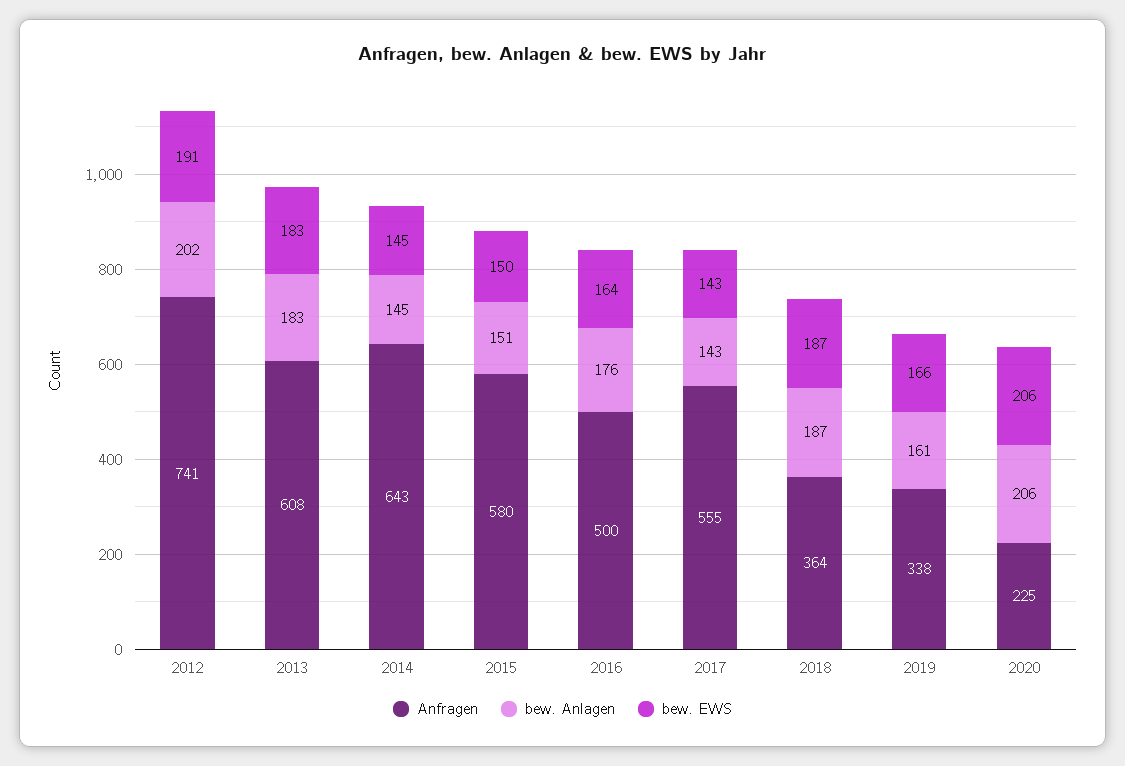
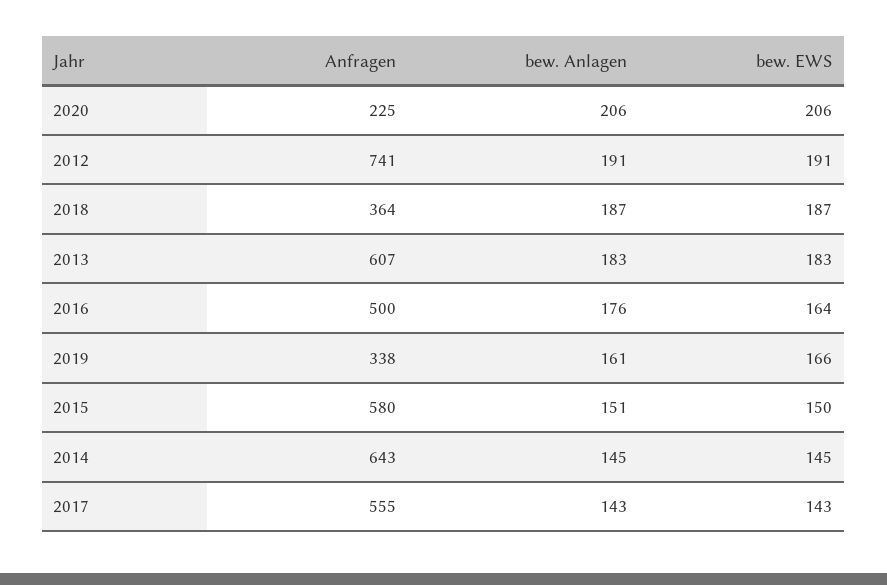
  {
    "Anfragen": {
      "2012": 741,
-     "2013": 608,
+     "2013": 607,
      "2014": 643,
      "2015": 580,
      "2016": 500,
      "2017": 555,
      "2018": 364,
      "2019": 338,
      "2020": 225
    },
    "bew. Anlagen": {
-     "2012": 202,
+     "2012": 191,
      "2013": 183,
      "2014": 145,
      "2015": 151,
      "2016": 176,
      "2017": 143,
      "2018": 187,
      "2019": 161,
      "2020": 206
    },
    "bew. EWS": {
      "2012": 191,
      "2013": 183,
      "2014": 145,
      "2015": 150,
      "2016": 164,
      "2017": 143,
      "2018": 187,
      "2019": 166,
      "2020": 206
    }
  }

